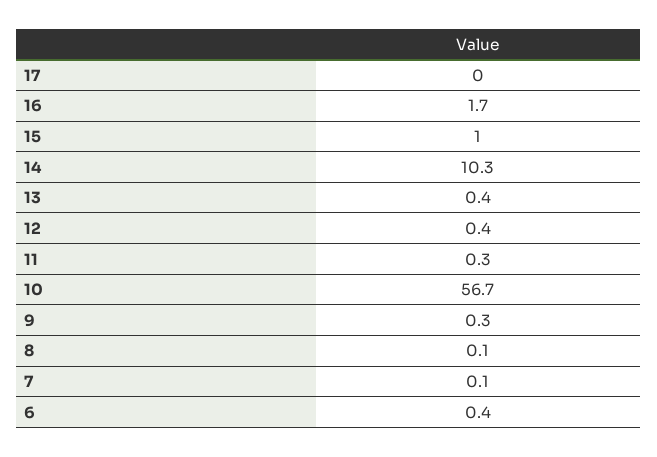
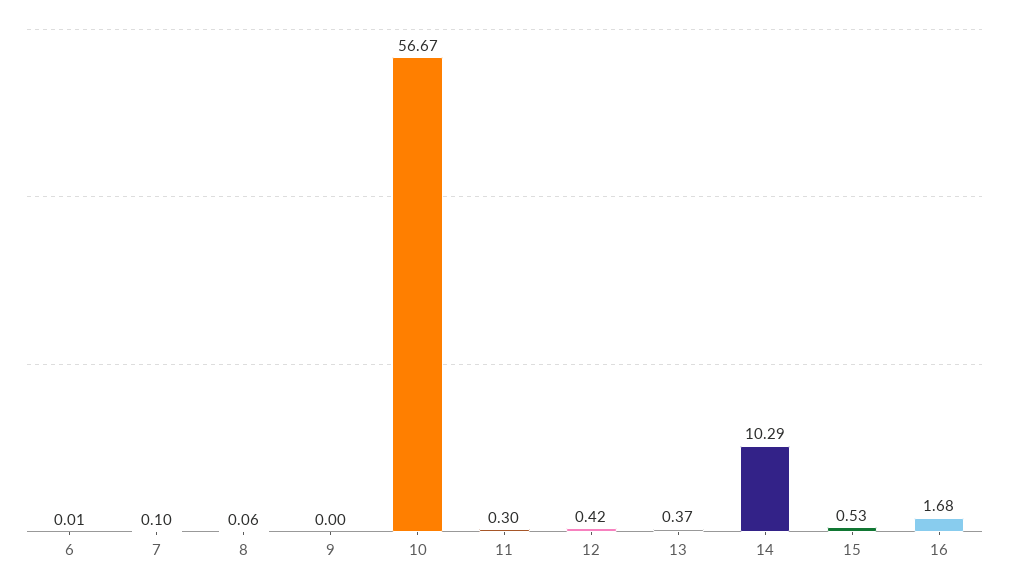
  {
-   "17": 0,
    "16": 1.68,
-   "15": 1,
+   "15": 0.53,
    "14": 10.29,
    "13": 0.37,
    "12": 0.42,
    "11": 0.3,
    "10": 56.67,
-   "9": 0.3,
+   "9": 0,
    "8": 0.06,
    "7": 0.1,
-   "6": 0.4
+   "6": 0.01
  }

